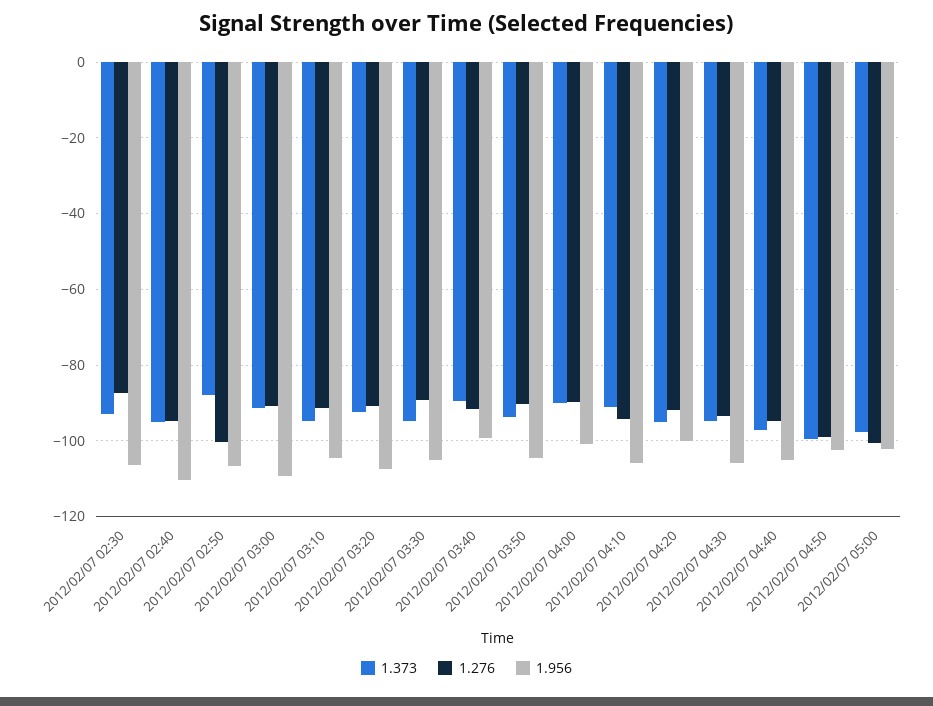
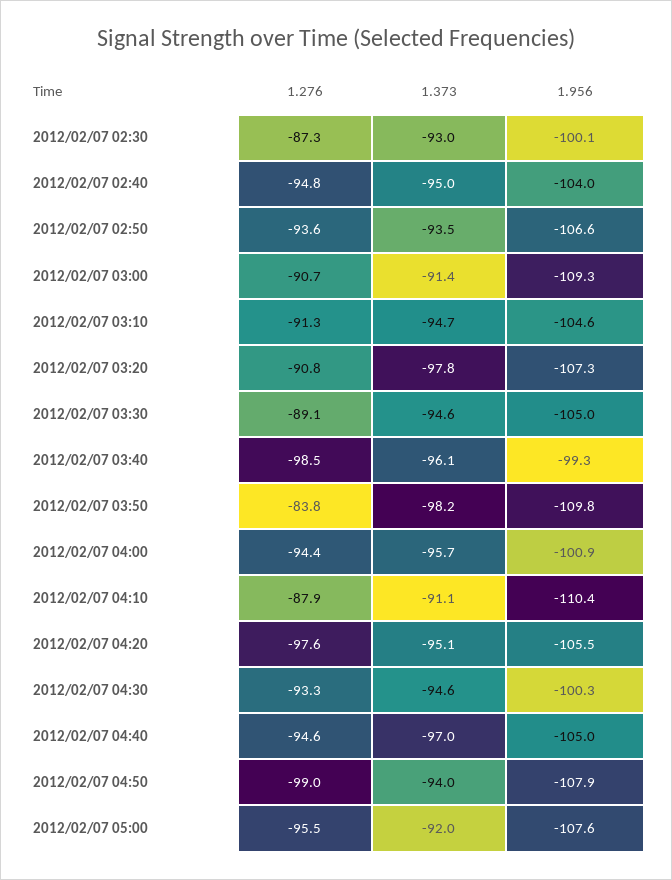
  {
    "1.373": {
      "2012/02/07 02:30": -93,
      "2012/02/07 02:40": -95,
-     "2012/02/07 02:50": -88,
+     "2012/02/07 02:50": -93.5,
      "2012/02/07 03:00": -91.4,
      "2012/02/07 03:10": -94.7,
-     "2012/02/07 03:20": -92,
+     "2012/02/07 03:20": -97.8,
      "2012/02/07 03:30": -94.6,
-     "2012/02/07 03:40": -90,
+     "2012/02/07 03:40": -96.1,
-     "2012/02/07 03:50": -94,
+     "2012/02/07 03:50": -98.2,
-     "2012/02/07 04:00": -90,
+     "2012/02/07 04:00": -95.7,
      "2012/02/07 04:10": -91.1,
      "2012/02/07 04:20": -95.1,
      "2012/02/07 04:30": -94.6,
      "2012/02/07 04:40": -97,
-     "2012/02/07 04:50": -100,
+     "2012/02/07 04:50": -94,
-     "2012/02/07 05:00": -98
+     "2012/02/07 05:00": -92
    },
    "1.276": {
      "2012/02/07 02:30": -87.3,
      "2012/02/07 02:40": -94.8,
-     "2012/02/07 02:50": -100,
+     "2012/02/07 02:50": -93.6,
      "2012/02/07 03:00": -90.7,
      "2012/02/07 03:10": -91.3,
      "2012/02/07 03:20": -90.8,
      "2012/02/07 03:30": -89.1,
-     "2012/02/07 03:40": -92,
+     "2012/02/07 03:40": -98.5,
-     "2012/02/07 03:50": -90,
+     "2012/02/07 03:50": -83.8,
-     "2012/02/07 04:00": -90,
+     "2012/02/07 04:00": -94.4,
-     "2012/02/07 04:10": -94,
+     "2012/02/07 04:10": -87.9,
-     "2012/02/07 04:20": -92,
+     "2012/02/07 04:20": -97.6,
      "2012/02/07 04:30": -93.3,
      "2012/02/07 04:40": -94.6,
      "2012/02/07 04:50": -99,
-     "2012/02/07 05:00": -100
+     "2012/02/07 05:00": -95.5
    },
    "1.956": {
-     "2012/02/07 02:30": -106,
+     "2012/02/07 02:30": -100.1,
-     "2012/02/07 02:40": -110,
+     "2012/02/07 02:40": -104,
      "2012/02/07 02:50": -106.6,
      "2012/02/07 03:00": -109.3,
      "2012/02/07 03:10": -104.6,
      "2012/02/07 03:20": -107.3,
      "2012/02/07 03:30": -105,
      "2012/02/07 03:40": -99.3,
-     "2012/02/07 03:50": -104,
+     "2012/02/07 03:50": -109.8,
      "2012/02/07 04:00": -100.9,
-     "2012/02/07 04:10": -106,
+     "2012/02/07 04:10": -110.4,
-     "2012/02/07 04:20": -100,
+     "2012/02/07 04:20": -105.5,
-     "2012/02/07 04:30": -106,
+     "2012/02/07 04:30": -100.3,
      "2012/02/07 04:40": -105,
-     "2012/02/07 04:50": -102,
+     "2012/02/07 04:50": -107.9,
-     "2012/02/07 05:00": -102
+     "2012/02/07 05:00": -107.6
    }
  }

